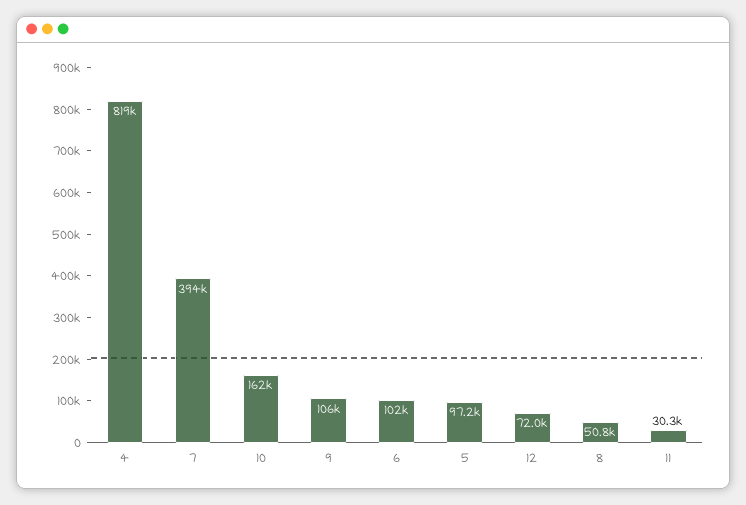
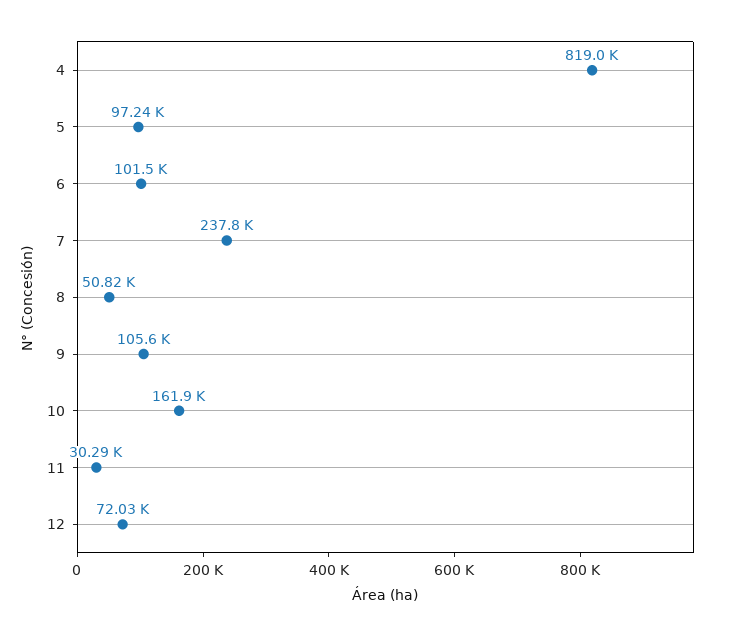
  {
    "4": 819000,
-   "7": 394000,
+   "7": 237800,
    "10": 161900,
    "9": 105600,
    "6": 101500,
    "5": 97240,
    "12": 72030,
    "8": 50820,
    "11": 30290
  }

